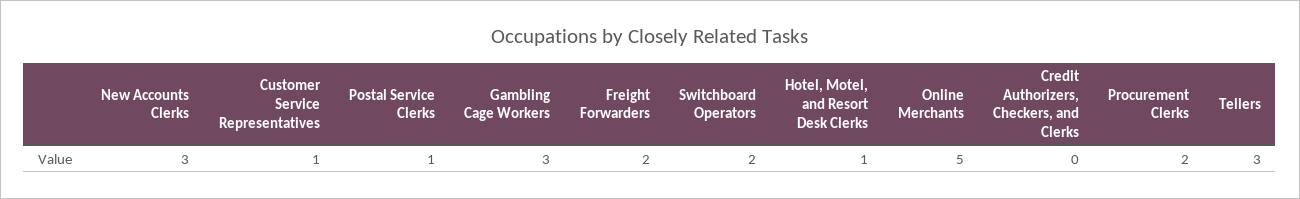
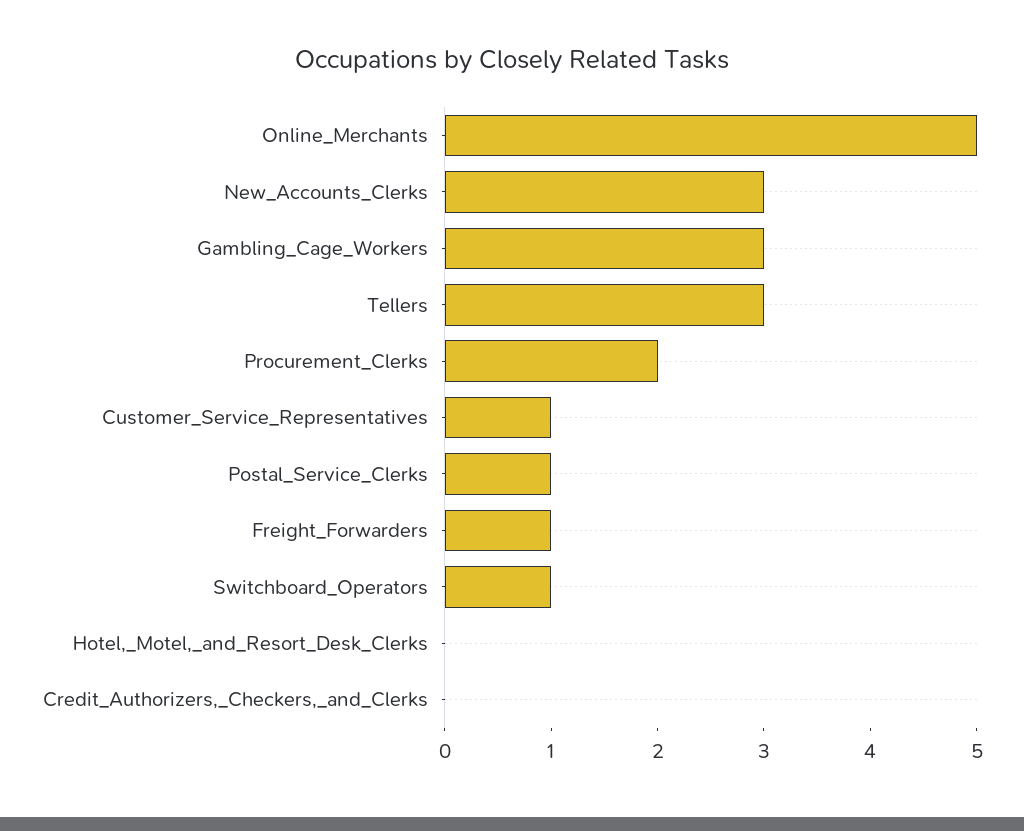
  {
    "New Accounts Clerks": 3,
    "Customer Service Representatives": 1,
    "Postal Service Clerks": 1,
    "Gambling Cage Workers": 3,
-   "Freight Forwarders": 2,
+   "Freight Forwarders": 1,
-   "Switchboard Operators": 2,
+   "Switchboard Operators": 1,
-   "Hotel, Motel, and Resort Desk Clerks": 1,
+   "Hotel, Motel, and Resort Desk Clerks": 0,
    "Online Merchants": 5,
    "Credit Authorizers, Checkers, and Clerks": 0,
    "Procurement Clerks": 2,
    "Tellers": 3
  }

